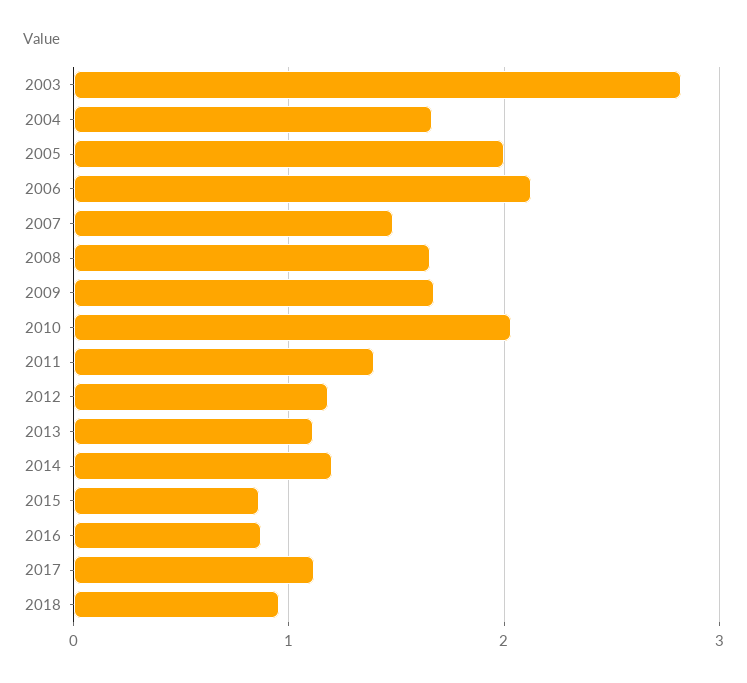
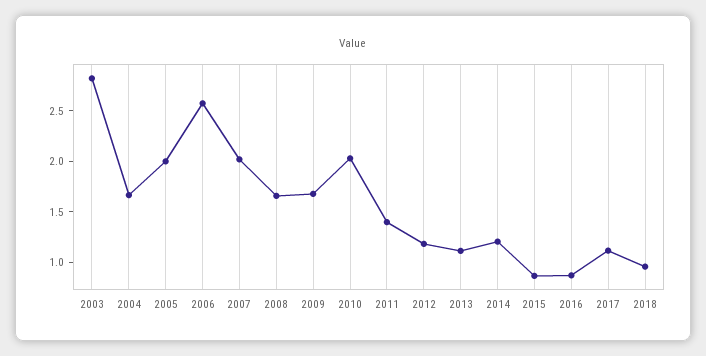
  {
    "2003": 2.8,
    "2004": 1.7,
    "2005": 2,
-   "2006": 2.1,
+   "2006": 2.6,
-   "2007": 1.5,
+   "2007": 2,
    "2008": 1.7,
    "2009": 1.7,
    "2010": 2,
    "2011": 1.4,
    "2012": 1.2,
    "2013": 1.1,
    "2014": 1.2,
    "2015": 0.9,
    "2016": 0.9,
    "2017": 1.1,
    "2018": 1
  }

